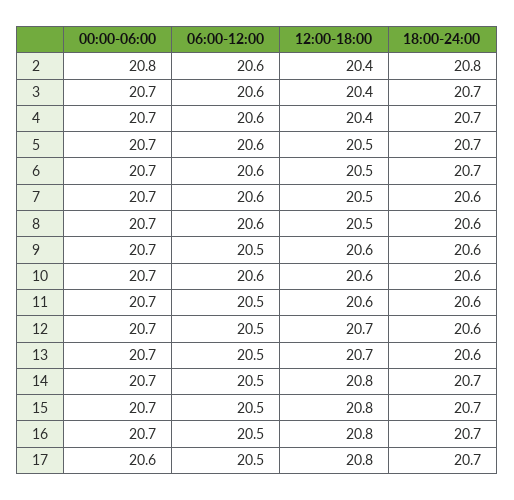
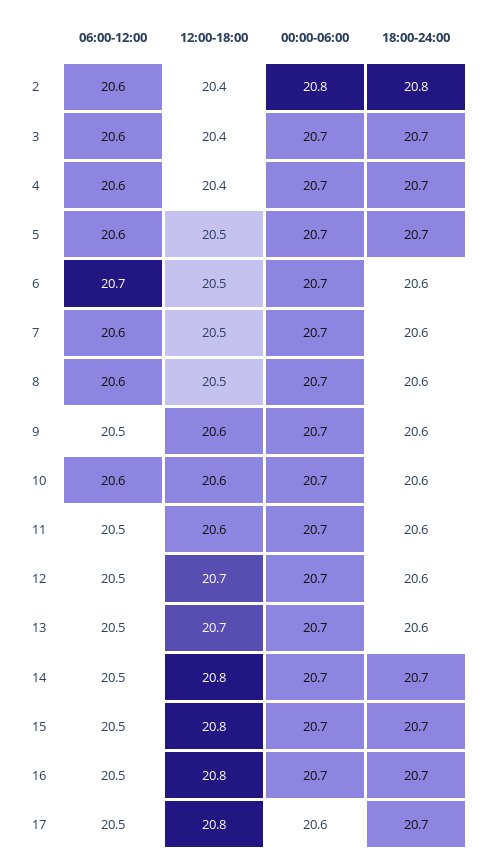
  {
    "00:00-06:00": {
      "2": 20.8,
      "3": 20.7,
      "4": 20.7,
      "5": 20.7,
      "6": 20.7,
      "7": 20.7,
      "8": 20.7,
      "9": 20.7,
      "10": 20.7,
      "11": 20.7,
      "12": 20.7,
      "13": 20.7,
      "14": 20.7,
      "15": 20.7,
      "16": 20.7,
      "17": 20.6
    },
    "06:00-12:00": {
      "2": 20.6,
      "3": 20.6,
      "4": 20.6,
      "5": 20.6,
-     "6": 20.6,
+     "6": 20.7,
      "7": 20.6,
      "8": 20.6,
      "9": 20.5,
      "10": 20.6,
      "11": 20.5,
      "12": 20.5,
      "13": 20.5,
      "14": 20.5,
      "15": 20.5,
      "16": 20.5,
      "17": 20.5
    },
    "12:00-18:00": {
      "2": 20.4,
      "3": 20.4,
      "4": 20.4,
      "5": 20.5,
      "6": 20.5,
      "7": 20.5,
      "8": 20.5,
      "9": 20.6,
      "10": 20.6,
      "11": 20.6,
      "12": 20.7,
      "13": 20.7,
      "14": 20.8,
      "15": 20.8,
      "16": 20.8,
      "17": 20.8
    },
    "18:00-24:00": {
      "2": 20.8,
      "3": 20.7,
      "4": 20.7,
      "5": 20.7,
-     "6": 20.7,
+     "6": 20.6,
      "7": 20.6,
      "8": 20.6,
      "9": 20.6,
      "10": 20.6,
      "11": 20.6,
      "12": 20.6,
      "13": 20.6,
      "14": 20.7,
      "15": 20.7,
      "16": 20.7,
      "17": 20.7
    }
  }

